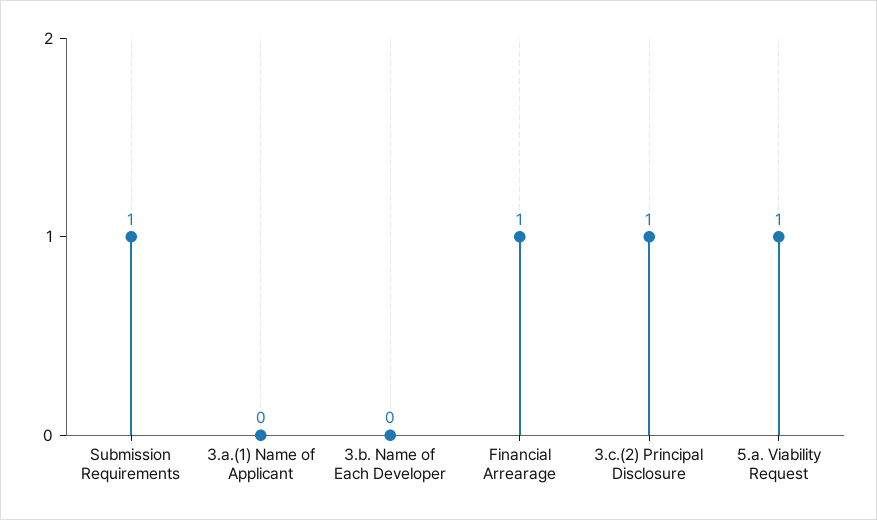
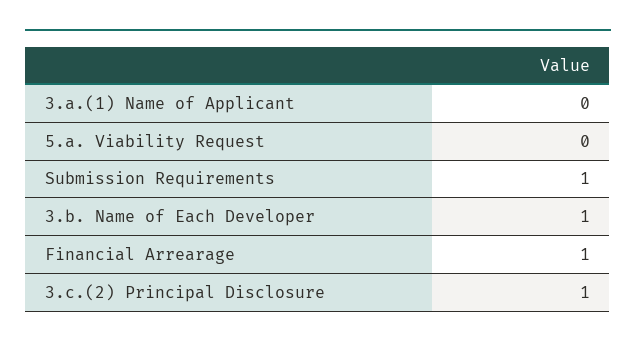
  {
    "Submission Requirements": 1,
    "3.a.(1) Name of Applicant": 0,
-   "3.b. Name of Each Developer": 0,
+   "3.b. Name of Each Developer": 1,
    "Financial Arrearage": 1,
    "3.c.(2) Principal Disclosure": 1,
-   "5.a. Viability Request": 1
+   "5.a. Viability Request": 0
  }

